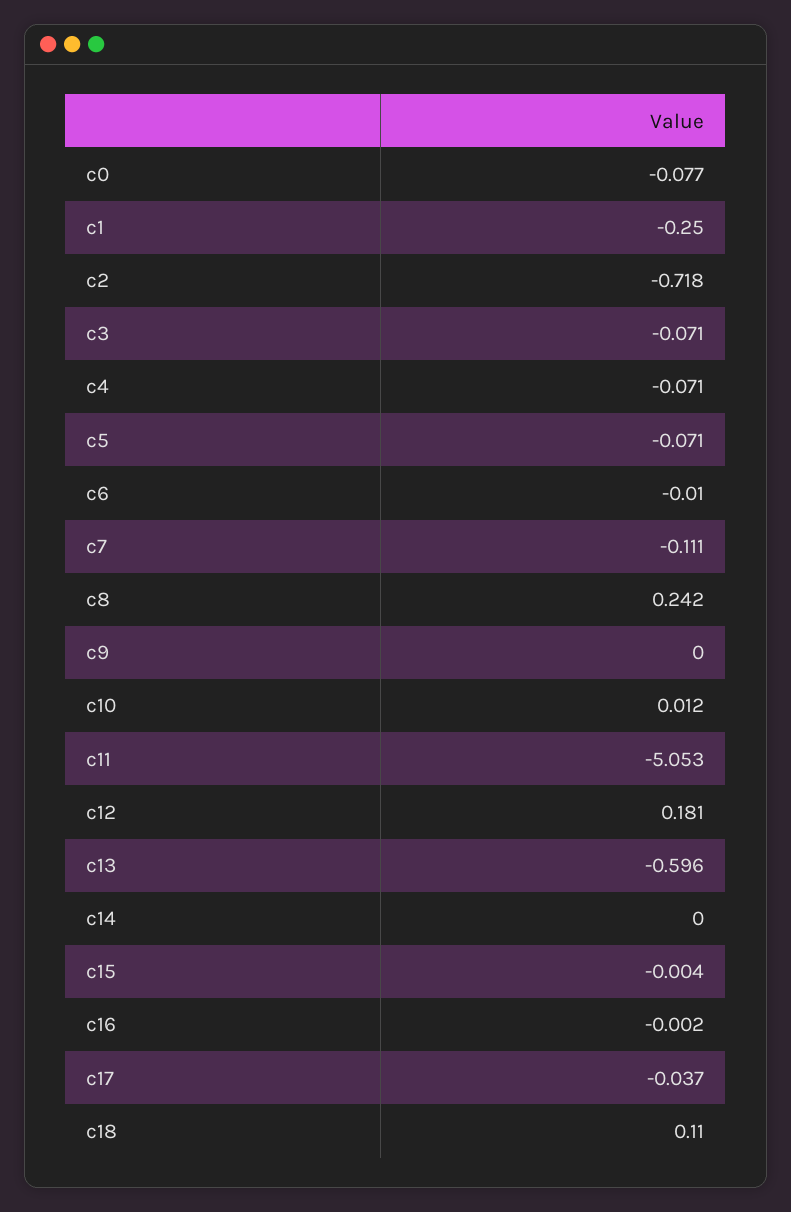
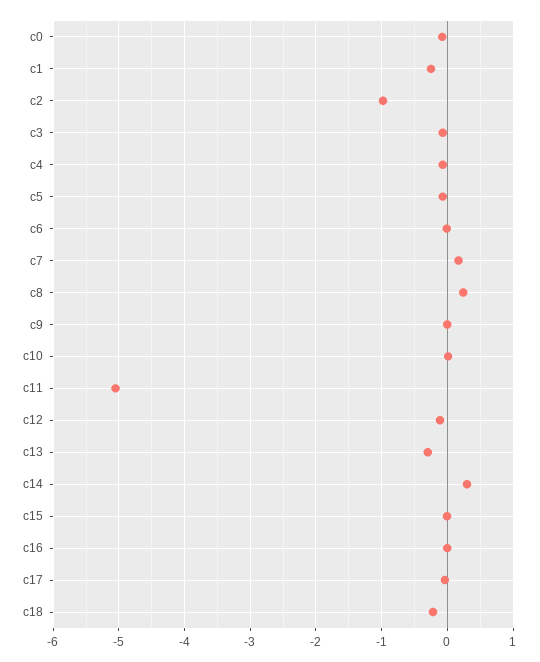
  {
    "c0": -0.077,
    "c1": -0.25,
-   "c2": -0.718,
+   "c2": -1,
    "c3": -0.071,
    "c4": -0.071,
    "c5": -0.071,
    "c6": -0.01,
-   "c7": -0.111,
+   "c7": 0.2,
    "c8": 0.242,
    "c9": 0,
    "c10": 0.012,
    "c11": -5.053,
-   "c12": 0.181,
+   "c12": -0.1,
-   "c13": -0.596,
+   "c13": -0.3,
-   "c14": 0,
+   "c14": 0.3,
    "c15": -0.004,
    "c16": -0.002,
    "c17": -0.037,
-   "c18": 0.11
+   "c18": -0.2
  }

